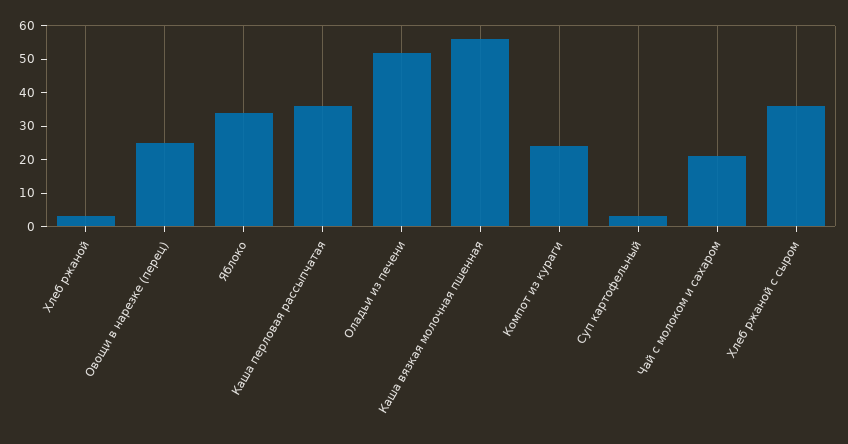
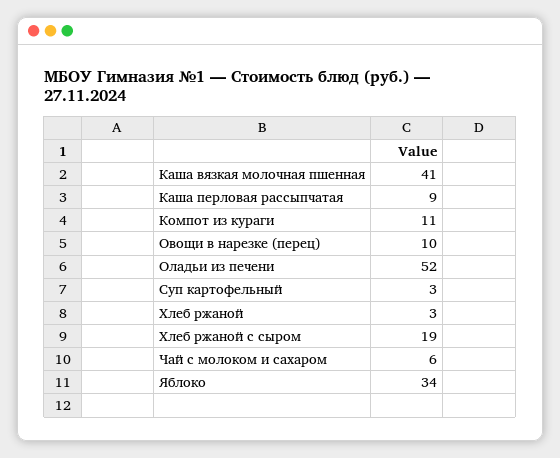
  {
    "Хлеб ржаной": 3,
-   "Овощи в нарезке (перец)": 25,
+   "Овощи в нарезке (перец)": 10,
    "Яблоко": 34,
-   "Каша перловая рассыпчатая": 35,
+   "Каша перловая рассыпчатая": 9,
    "Оладьи из печени": 52,
-   "Каша вязкая молочная пшенная": 55,
+   "Каша вязкая молочная пшенная": 41,
-   "Компот из кураги": 25,
+   "Компот из кураги": 11,
    "Суп картофельный": 3,
-   "Чай с молоком и сахаром": 20,
+   "Чай с молоком и сахаром": 6,
-   "Хлеб ржаной с сыром": 35
+   "Хлеб ржаной с сыром": 19
  }

